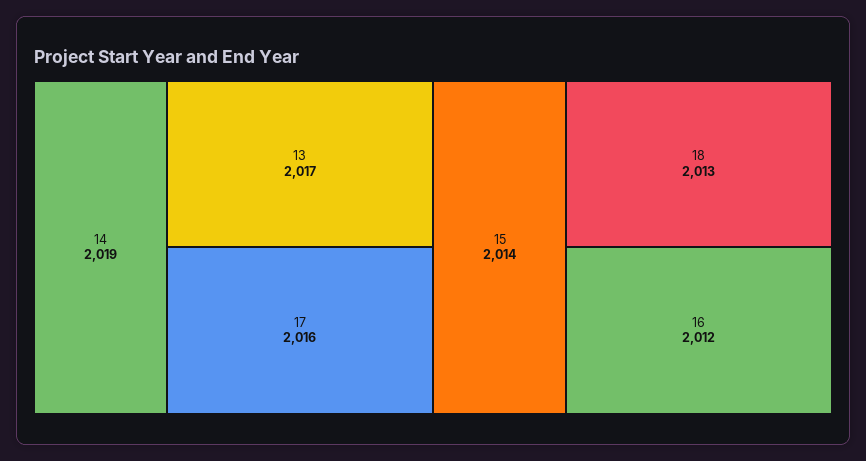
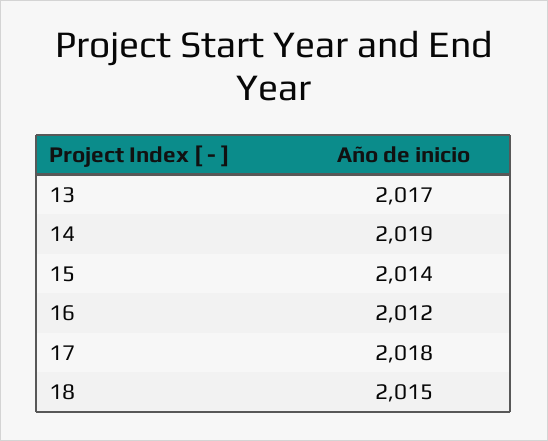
  {
    "14": 2019,
    "13": 2017,
-   "17": 2016,
+   "17": 2018,
    "15": 2014,
-   "18": 2013,
+   "18": 2015,
    "16": 2012
  }

